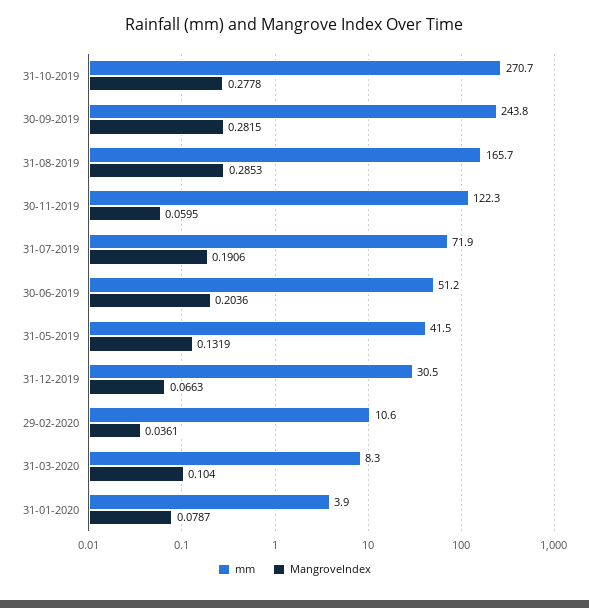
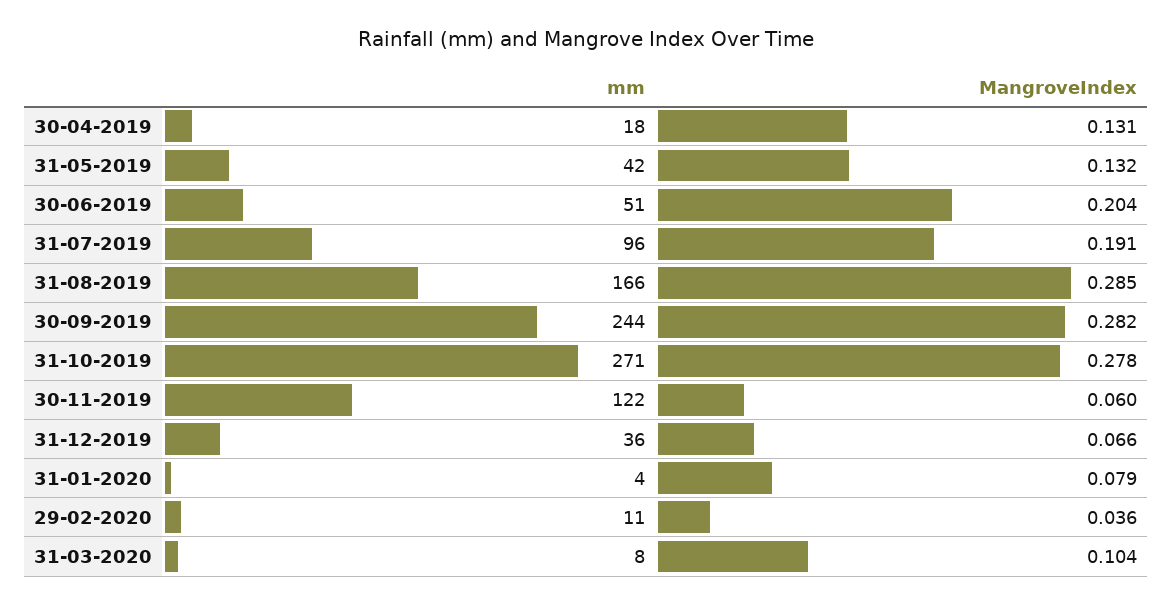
  {
    "mm": {
      "31-10-2019": 270.7,
      "30-09-2019": 243.8,
      "31-08-2019": 165.7,
      "30-11-2019": 122.3,
-     "31-07-2019": 71.9,
+     "31-07-2019": 96,
      "30-06-2019": 51.2,
      "31-05-2019": 41.5,
-     "31-12-2019": 30.5,
+     "31-12-2019": 36,
      "29-02-2020": 10.6,
      "31-03-2020": 8.3,
-     "31-01-2020": 3.9
+     "31-01-2020": 3.9,
+     "30-04-2019": 18
    },
    "MangroveIndex": {
      "31-10-2019": 0.2778,
      "30-09-2019": 0.2815,
      "31-08-2019": 0.2853,
      "30-11-2019": 0.0595,
      "31-07-2019": 0.1906,
      "30-06-2019": 0.2036,
      "31-05-2019": 0.1319,
      "31-12-2019": 0.0663,
      "29-02-2020": 0.0361,
      "31-03-2020": 0.104,
-     "31-01-2020": 0.0787
+     "31-01-2020": 0.0787,
+     "30-04-2019": 0.131
    }
  }

